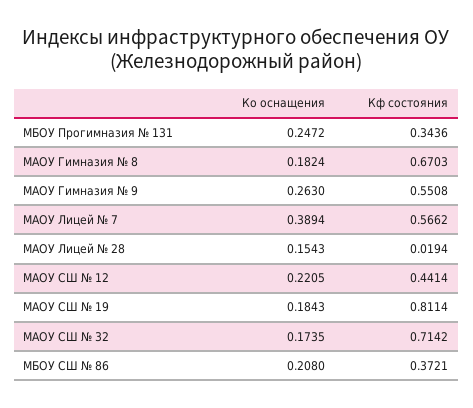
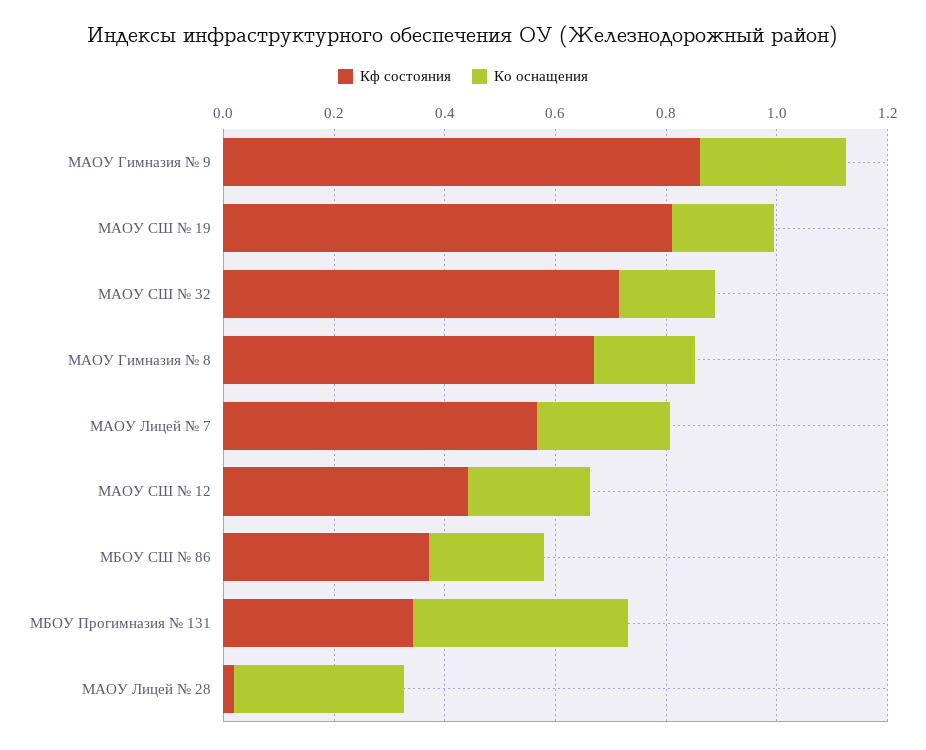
  {
    "Ко оснащения": {
-     "МБОУ Прогимназия № 131": 0.2472,
+     "МБОУ Прогимназия № 131": 0.4,
      "МАОУ Гимназия № 8": 0.1824,
      "МАОУ Гимназия № 9": 0.263,
-     "МАОУ Лицей № 7": 0.3894,
+     "МАОУ Лицей № 7": 0.25,
-     "МАОУ Лицей № 28": 0.1543,
+     "МАОУ Лицей № 28": 0.3,
      "МАОУ СШ № 12": 0.2205,
      "МАОУ СШ № 19": 0.1843,
      "МАОУ СШ № 32": 0.1735,
      "МБОУ СШ № 86": 0.208
    },
    "Кф состояния": {
      "МБОУ Прогимназия № 131": 0.3436,
      "МАОУ Гимназия № 8": 0.6703,
-     "МАОУ Гимназия № 9": 0.5508,
+     "МАОУ Гимназия № 9": 0.85,
      "МАОУ Лицей № 7": 0.5662,
      "МАОУ Лицей № 28": 0.0194,
      "МАОУ СШ № 12": 0.4414,
      "МАОУ СШ № 19": 0.8114,
      "МАОУ СШ № 32": 0.7142,
      "МБОУ СШ № 86": 0.3721
    }
  }

